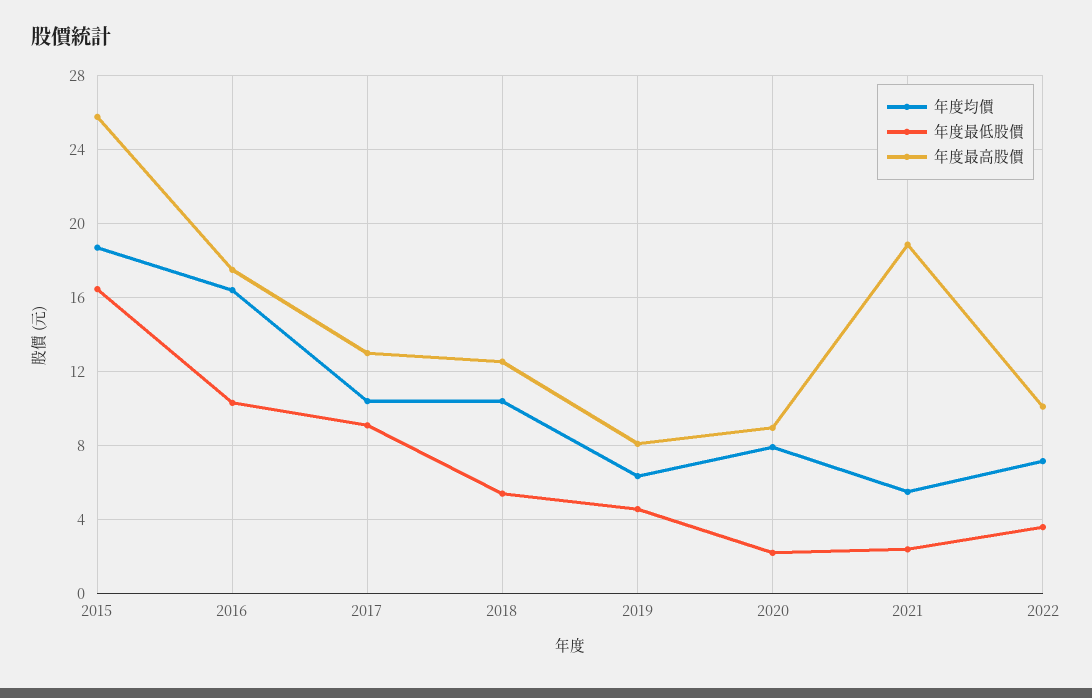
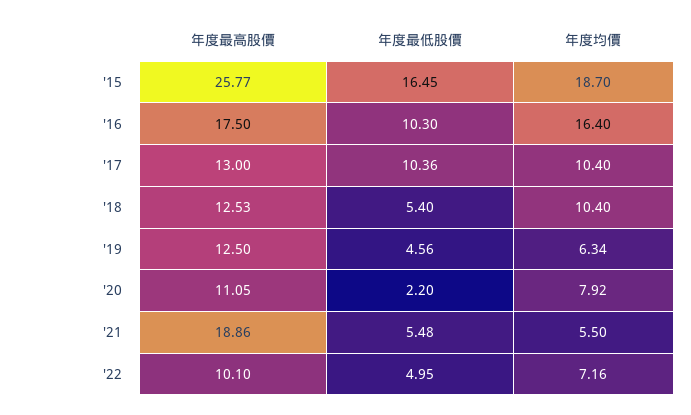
  {
    "年度均價": {
      "2015": 18.7,
      "2016": 16.4,
      "2017": 10.4,
      "2018": 10.4,
      "2019": 6.34,
      "2020": 7.92,
      "2021": 5.5,
      "2022": 7.16
    },
    "年度最低股價": {
      "2015": 16.45,
      "2016": 10.3,
-     "2017": 9,
+     "2017": 10.36,
      "2018": 5.4,
      "2019": 4.56,
      "2020": 2.2,
-     "2021": 2.5,
+     "2021": 5.48,
-     "2022": 3.5
+     "2022": 4.95
    },
    "年度最高股價": {
      "2015": 25.77,
      "2016": 17.5,
      "2017": 13,
      "2018": 12.53,
-     "2019": 8,
+     "2019": 12.5,
-     "2020": 9,
+     "2020": 11.05,
      "2021": 18.86,
      "2022": 10.1
    }
  }

